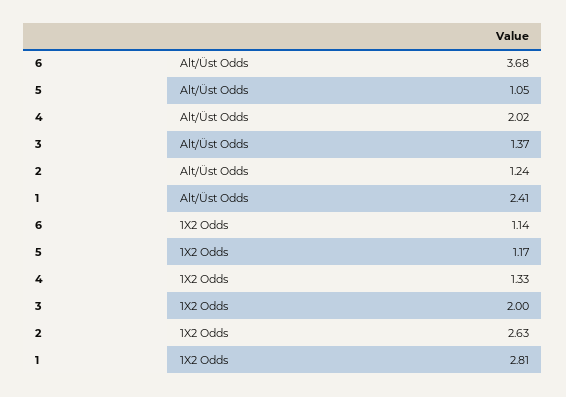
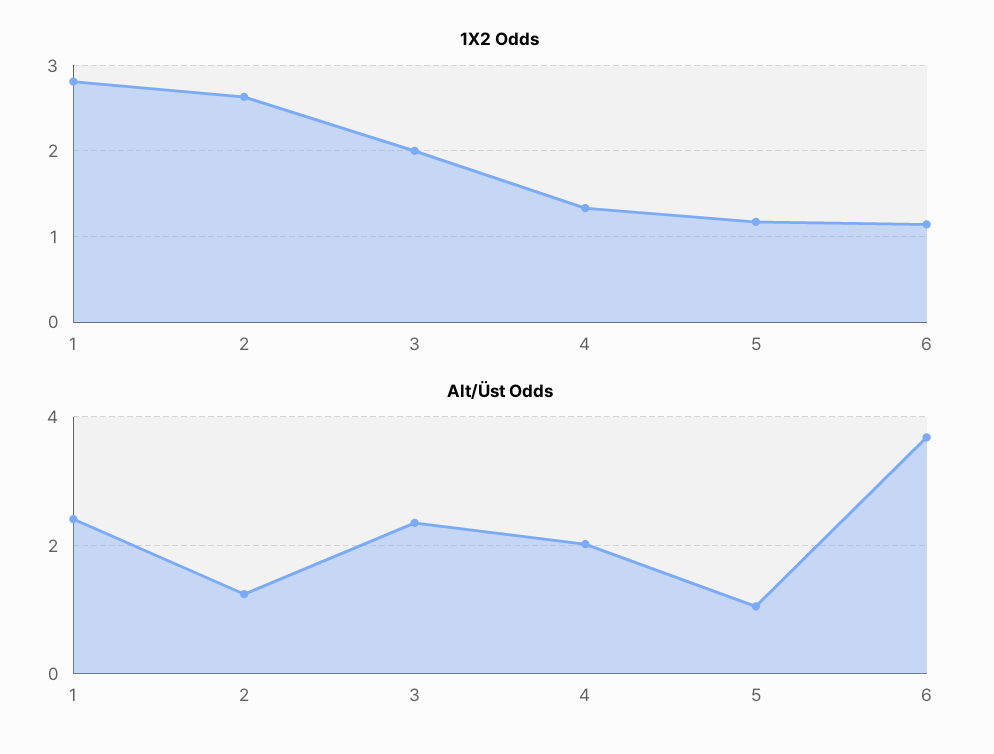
  {
    "Alt/Üst Odds": {
      "6": 3.68,
      "5": 1.05,
      "4": 2.02,
-     "3": 1.37,
+     "3": 2.4,
      "2": 1.24,
      "1": 2.41
    },
    "1X2 Odds": {
      "6": 1.14,
      "5": 1.17,
      "4": 1.33,
      "3": 2,
      "2": 2.63,
      "1": 2.81
    }
  }

